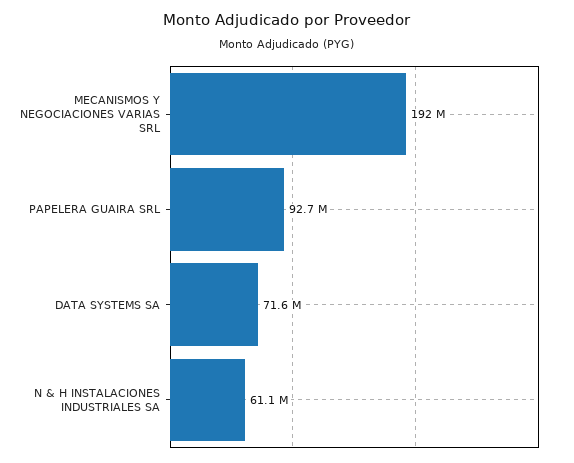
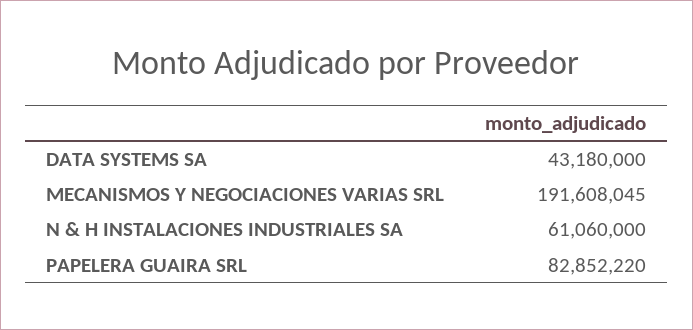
  {
    "MECANISMOS Y NEGOCIACIONES VARIAS SRL": 191608045,
-   "PAPELERA GUAIRA SRL": 92700000,
+   "PAPELERA GUAIRA SRL": 82852220,
-   "DATA SYSTEMS SA": 71600000,
+   "DATA SYSTEMS SA": 43180000,
    "N & H INSTALACIONES INDUSTRIALES SA": 61060000
  }

